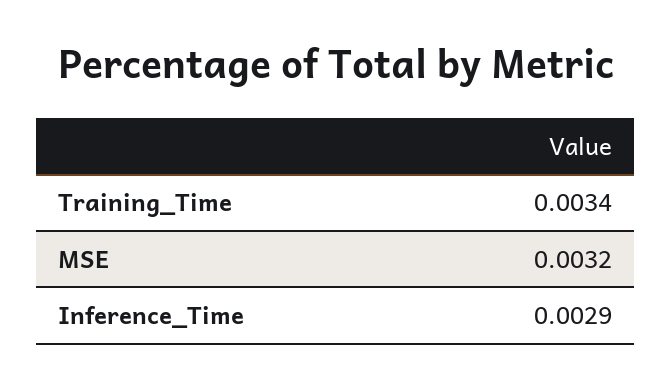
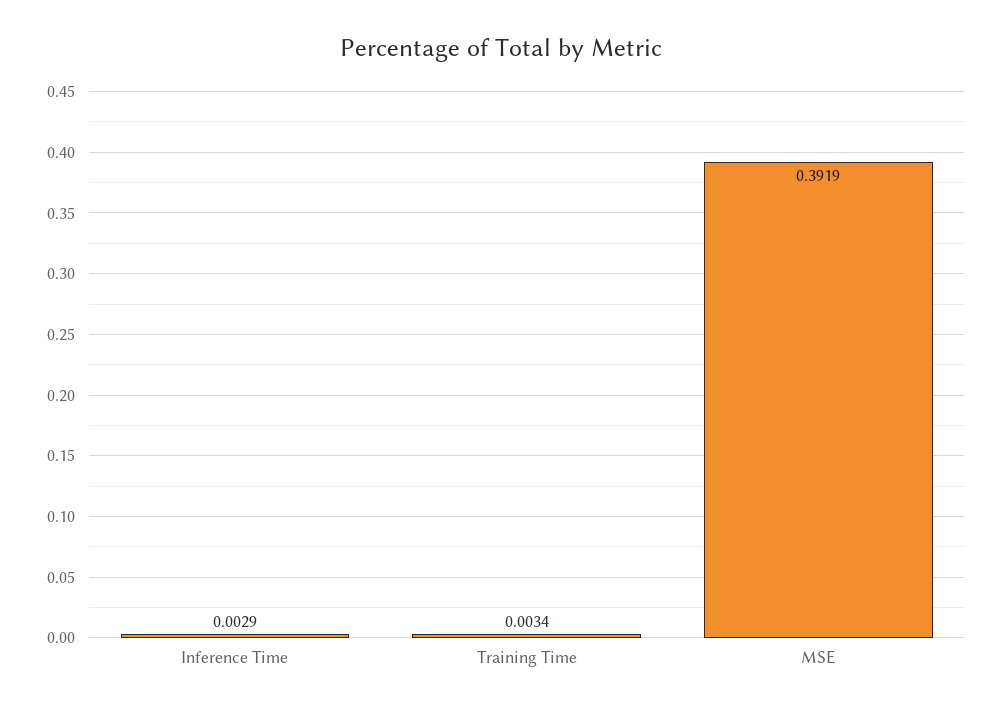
  {
    "Training_Time": 0.0034,
-   "MSE": 0.0032,
+   "MSE": 0.3919,
    "Inference_Time": 0.0029
  }

